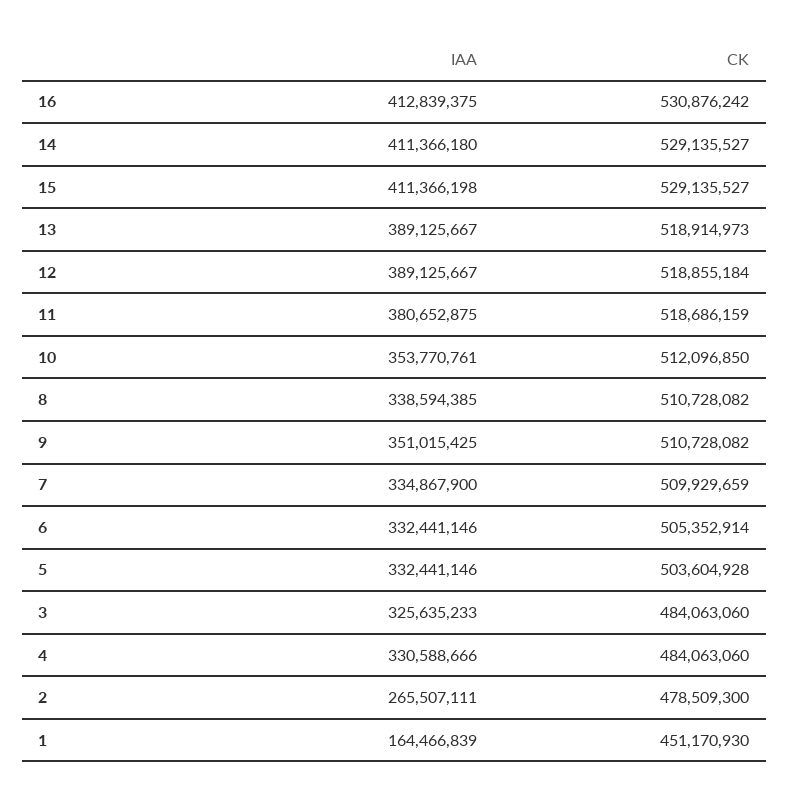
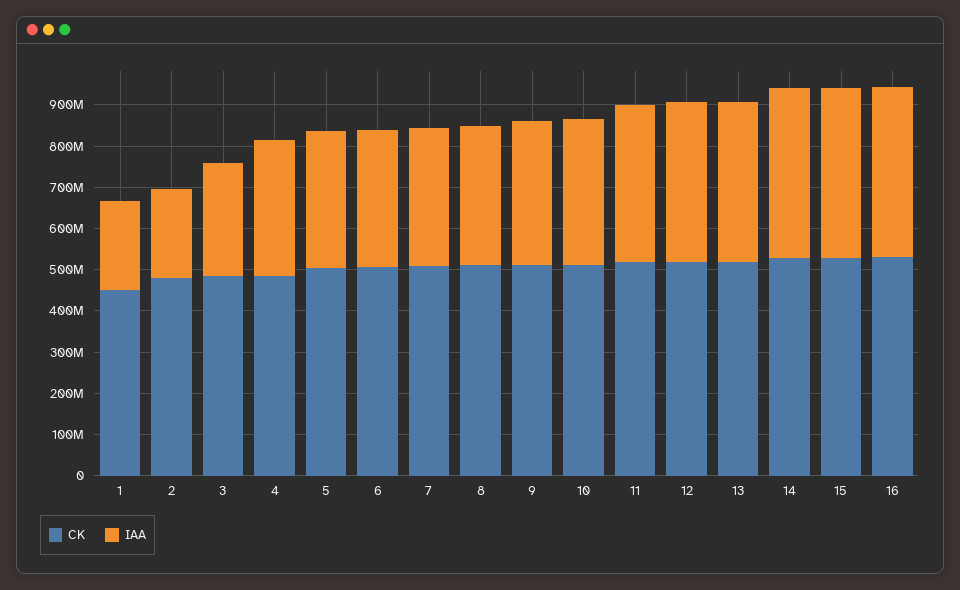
  {
    "IAA": {
      "16": 412839375,
      "14": 411366180,
      "15": 411366198,
      "13": 389125667,
      "12": 389125667,
      "11": 380652875,
      "10": 353770761,
      "8": 338594385,
      "9": 351015425,
      "7": 334867900,
      "6": 332441146,
      "5": 332441146,
-     "3": 325635233,
+     "3": 280000000,
      "4": 330588666,
-     "2": 265507111,
+     "2": 220000000,
-     "1": 164466839
+     "1": 220000000
    },
    "CK": {
      "16": 530876242,
      "14": 529135527,
      "15": 529135527,
      "13": 518914973,
      "12": 518855184,
      "11": 518686159,
      "10": 512096850,
      "8": 510728082,
      "9": 510728082,
      "7": 509929659,
      "6": 505352914,
      "5": 503604928,
      "3": 484063060,
      "4": 484063060,
      "2": 478509300,
      "1": 451170930
    }
  }

